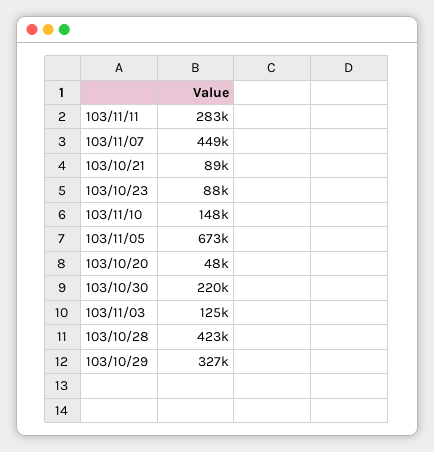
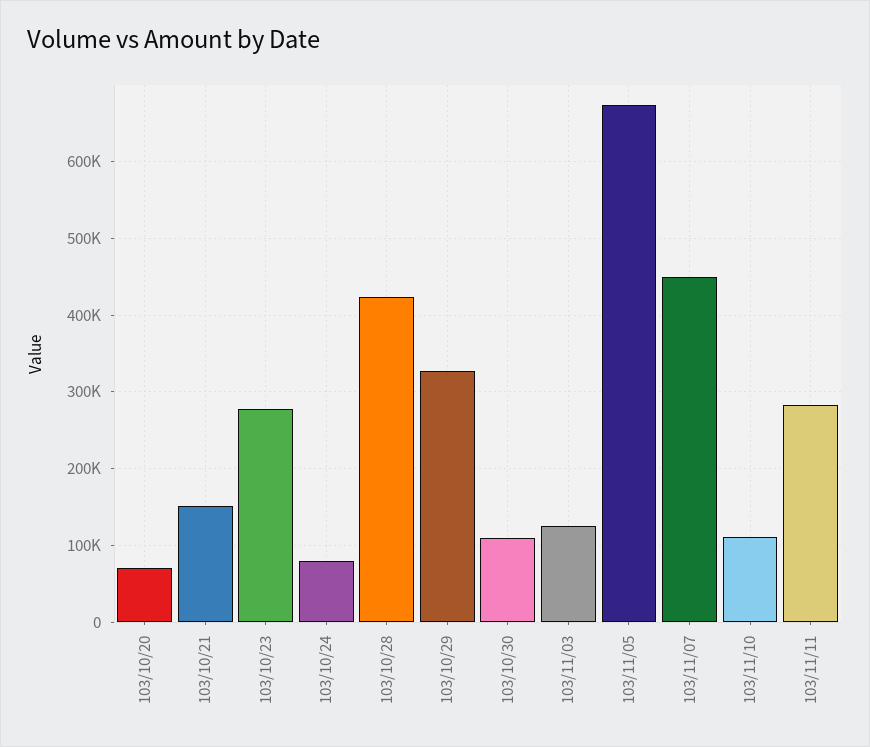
  {
    "103/11/11": 283000,
    "103/11/07": 449000,
-   "103/10/21": 89000,
+   "103/10/21": 150000,
-   "103/10/23": 88000,
+   "103/10/23": 280000,
-   "103/11/10": 148000,
+   "103/11/10": 110000,
    "103/11/05": 673000,
-   "103/10/20": 48000,
+   "103/10/20": 70000,
-   "103/10/30": 220000,
+   "103/10/30": 110000,
    "103/11/03": 125000,
    "103/10/28": 423000,
-   "103/10/29": 327000
+   "103/10/29": 327000,
+   "103/10/24": 80000
  }

